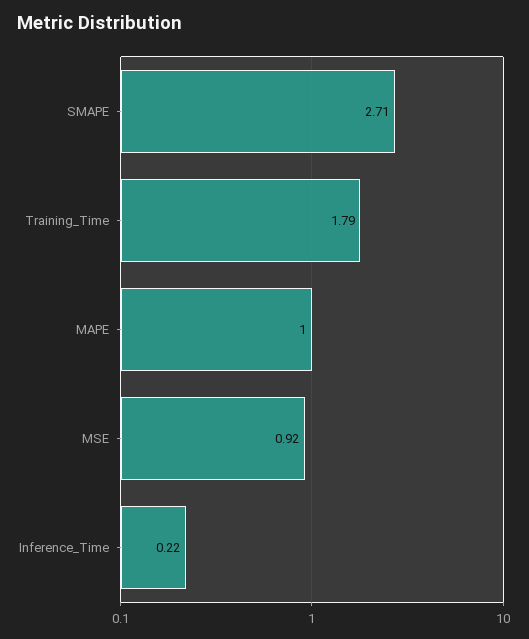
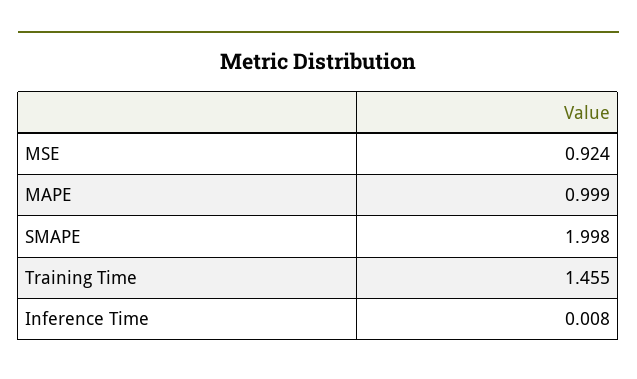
  {
-   "SMAPE": 2.71,
+   "SMAPE": 1.998,
-   "Training_Time": 1.79,
+   "Training_Time": 1.455,
    "MAPE": 0.999,
    "MSE": 0.924,
-   "Inference_Time": 0.22
+   "Inference_Time": 0.008
  }

